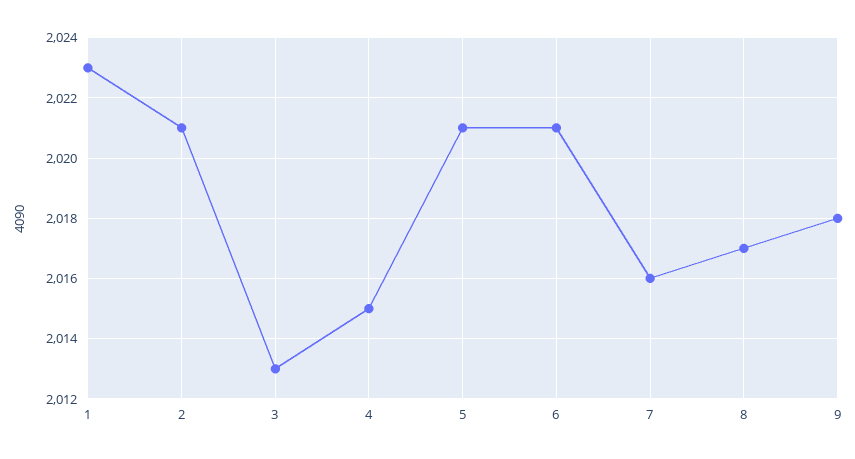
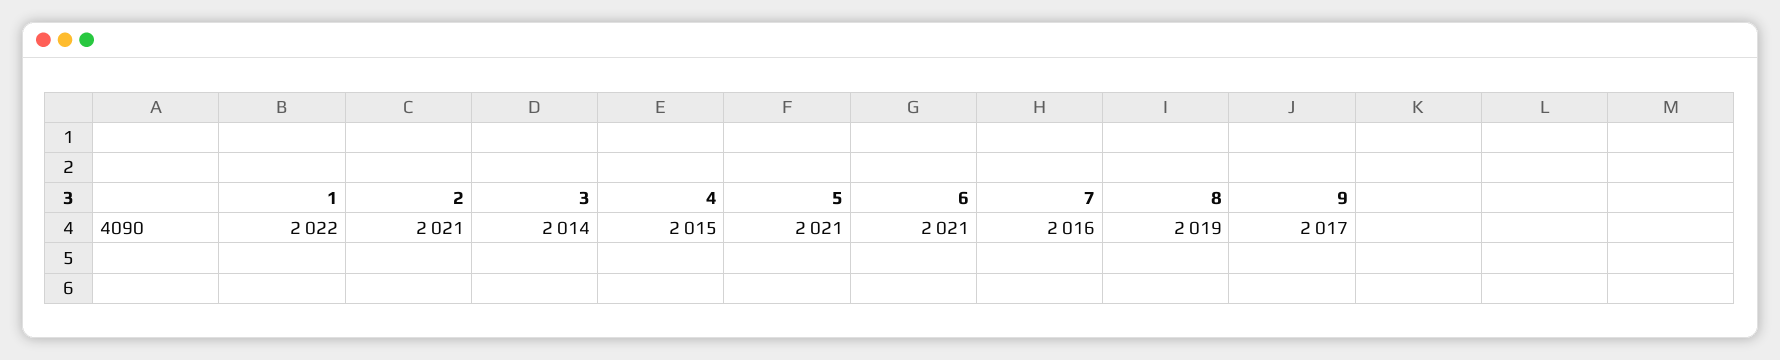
  {
-   "1": 2023,
+   "1": 2022,
    "2": 2021,
-   "3": 2013,
+   "3": 2014,
    "4": 2015,
    "5": 2021,
    "6": 2021,
    "7": 2016,
-   "8": 2017,
+   "8": 2019,
-   "9": 2018
+   "9": 2017
  }

